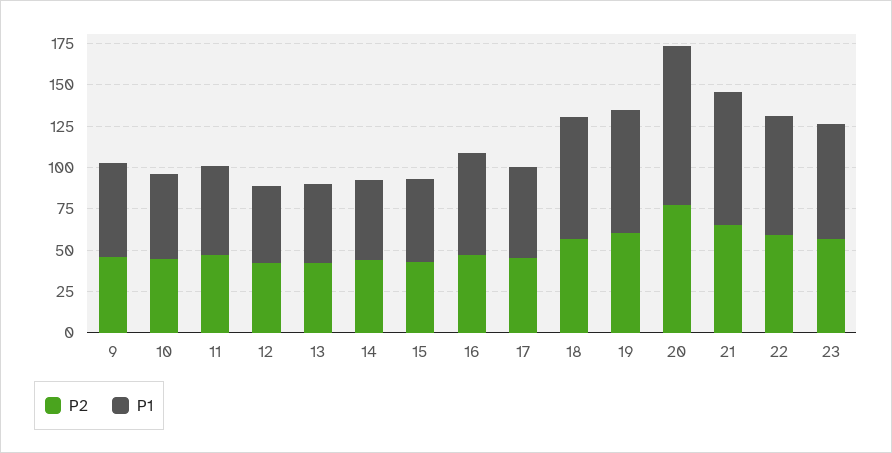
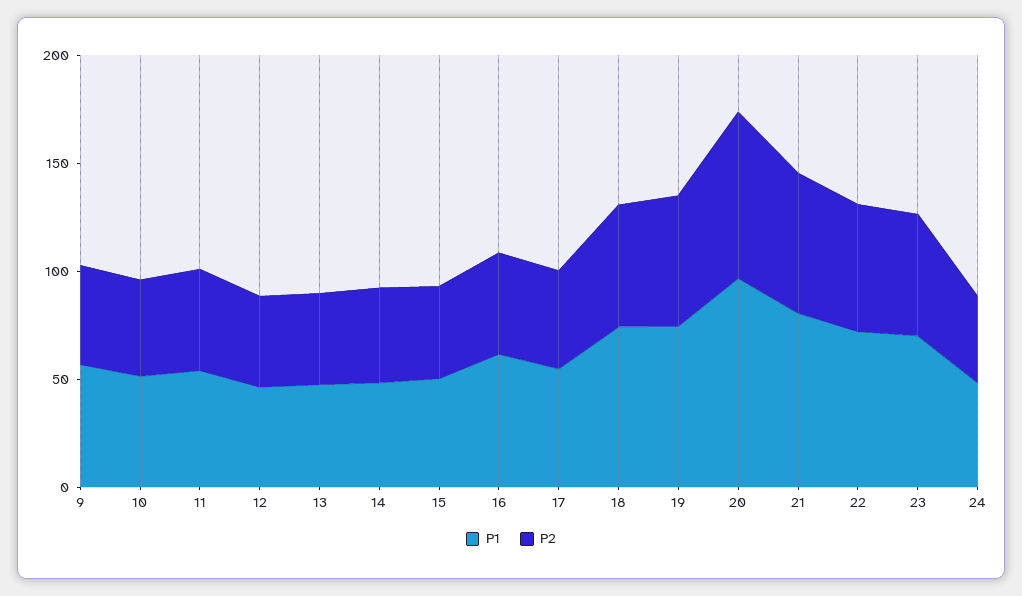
  {
    "P2": {
      "9": 45,
      "10": 45,
      "11": 45,
      "12": 40,
      "13": 40,
      "14": 45,
      "15": 45,
      "16": 45,
      "17": 45,
      "18": 55,
      "19": 60,
      "20": 75,
      "21": 65,
      "22": 60,
-     "23": 55
+     "23": 55,
+     "24": 40
    },
    "P1": {
      "9": 55,
      "10": 50,
      "11": 55,
      "12": 45,
      "13": 50,
      "14": 50,
      "15": 50,
      "16": 60,
      "17": 55,
      "18": 75,
      "19": 75,
      "20": 95,
      "21": 80,
      "22": 70,
-     "23": 70
+     "23": 70,
+     "24": 50
    }
  }

